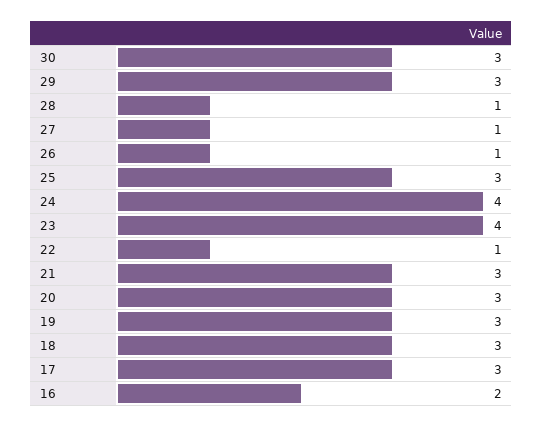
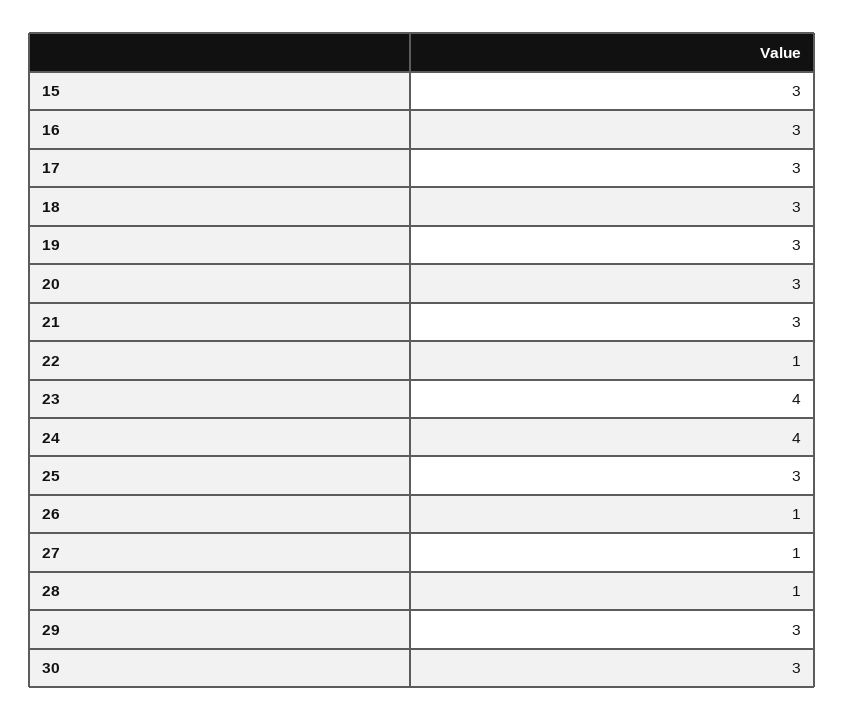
  {
    "30": 3,
    "29": 3,
    "28": 1,
    "27": 1,
    "26": 1,
    "25": 3,
    "24": 4,
    "23": 4,
    "22": 1,
    "21": 3,
    "20": 3,
    "19": 3,
    "18": 3,
    "17": 3,
-   "16": 2
+   "16": 3,
+   "15": 3
  }

